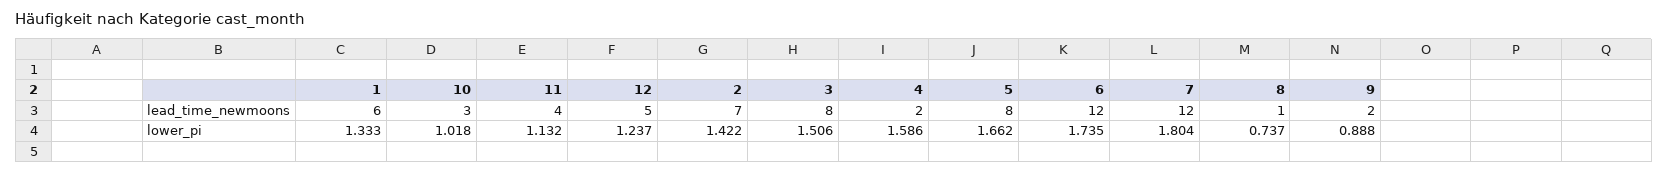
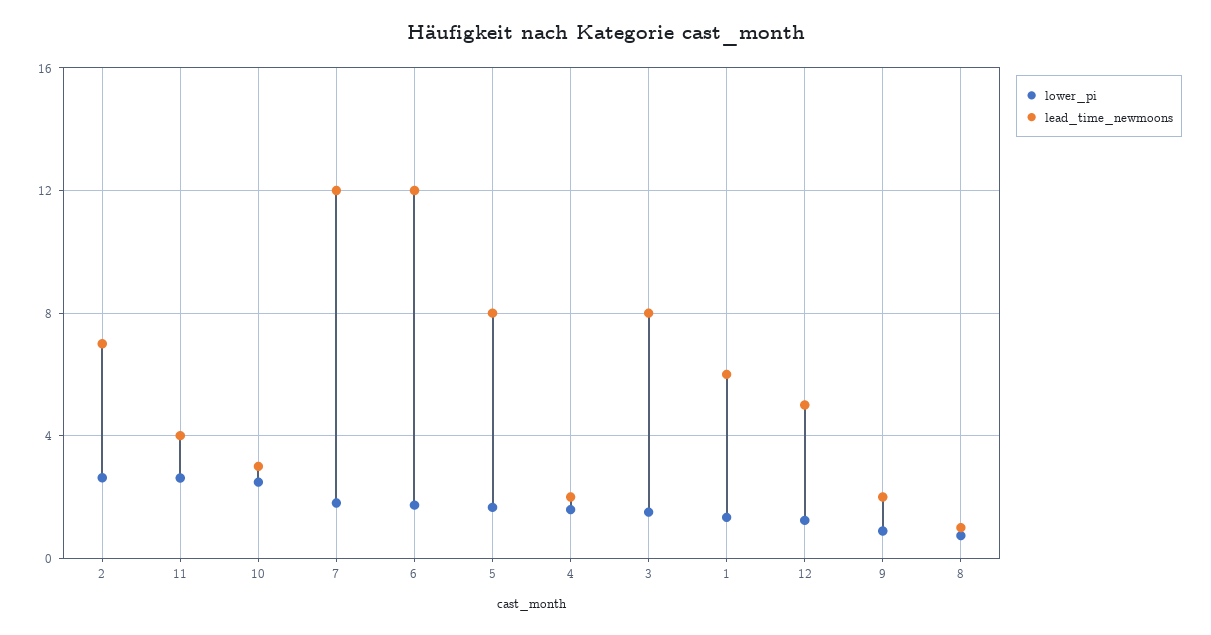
  {
    "lead_time_newmoons": {
      "1": 6,
      "10": 3,
      "11": 4,
      "12": 5,
      "2": 7,
      "3": 8,
      "4": 2,
      "5": 8,
      "6": 12,
      "7": 12,
      "8": 1,
      "9": 2
    },
    "lower_pi": {
      "1": 1.333,
-     "10": 1.018,
+     "10": 2.5,
-     "11": 1.132,
+     "11": 2.5,
      "12": 1.237,
-     "2": 1.422,
+     "2": 2.5,
      "3": 1.506,
      "4": 1.586,
      "5": 1.662,
      "6": 1.735,
      "7": 1.804,
      "8": 0.737,
      "9": 0.888
    }
  }

